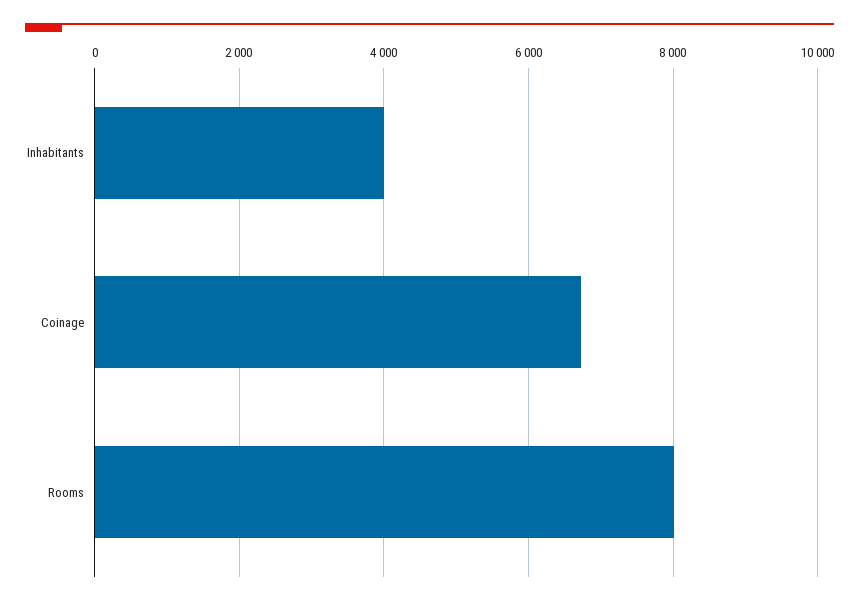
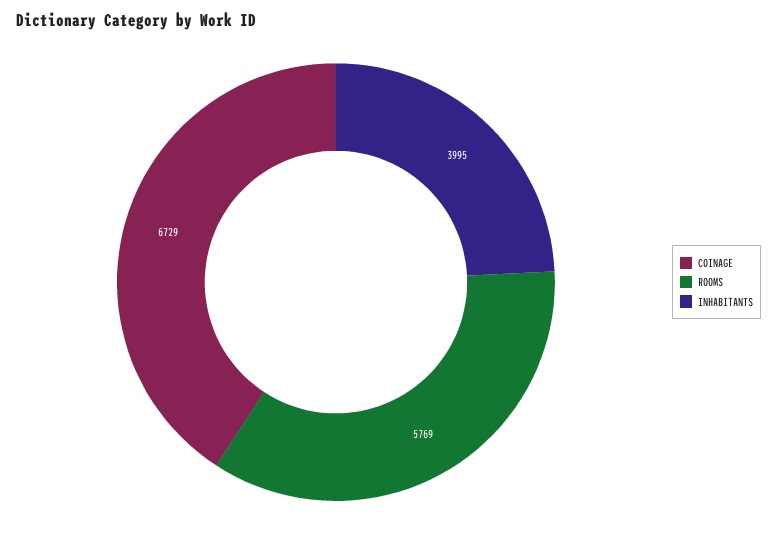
  {
    "Inhabitants": 3995,
    "Coinage": 6729,
-   "Rooms": 8000
+   "Rooms": 5769
  }

